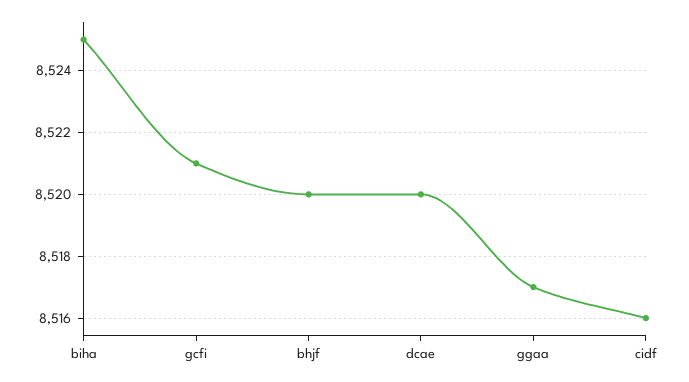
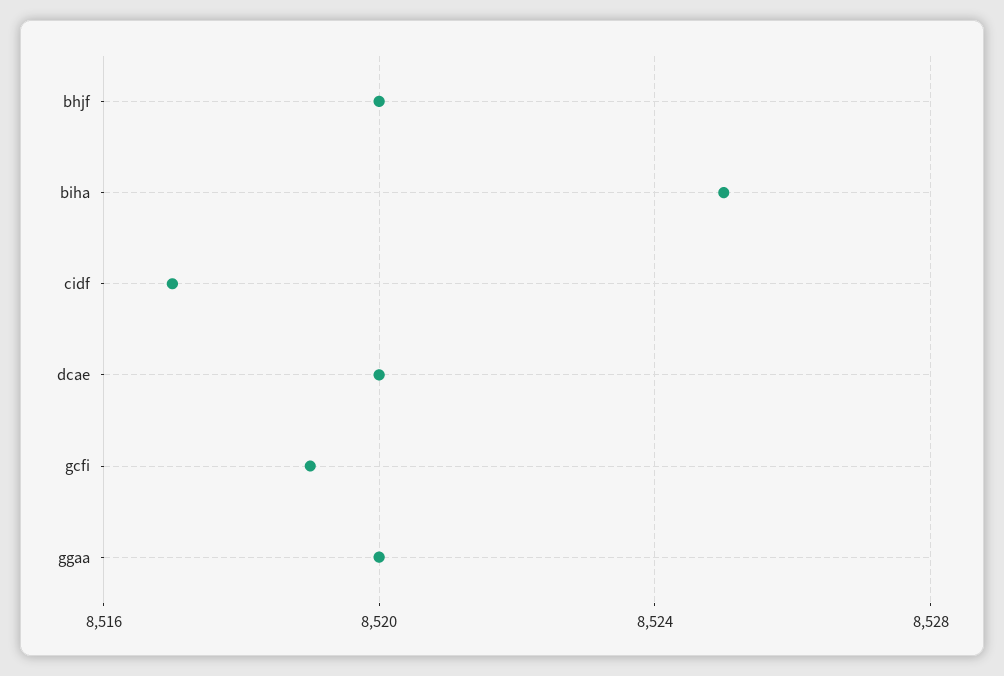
  {
    "biha": 8525,
-   "gcfi": 8521,
+   "gcfi": 8519,
    "bhjf": 8520,
    "dcae": 8520,
-   "ggaa": 8517,
+   "ggaa": 8520,
-   "cidf": 8516
+   "cidf": 8517
  }

